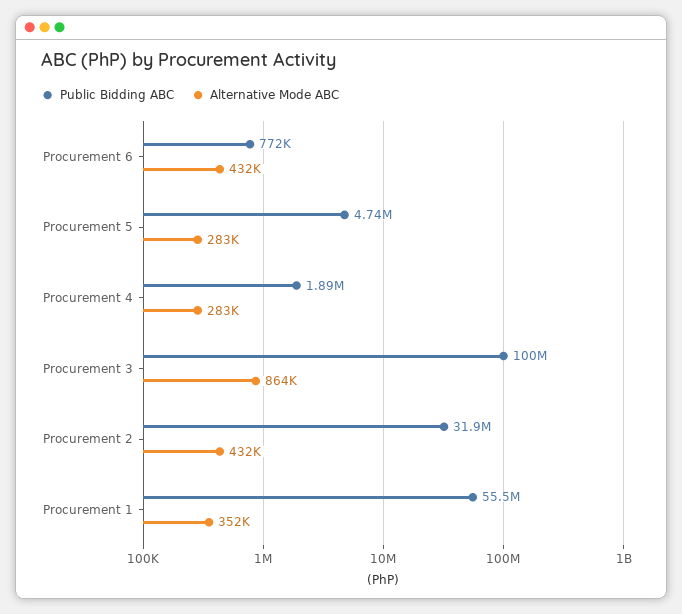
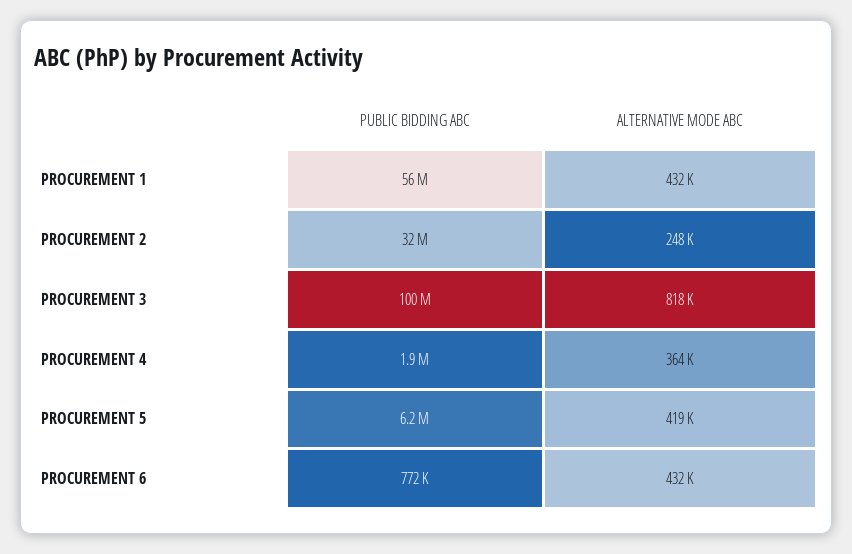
  {
    "Public Bidding ABC": {
      "Procurement 6": 772000,
-     "Procurement 5": 4740000,
+     "Procurement 5": 6200000,
      "Procurement 4": 1890000,
      "Procurement 3": 100000000,
      "Procurement 2": 31900000,
      "Procurement 1": 55500000
    },
    "Alternative Mode ABC": {
      "Procurement 6": 432000,
-     "Procurement 5": 283000,
+     "Procurement 5": 419000,
-     "Procurement 4": 283000,
+     "Procurement 4": 364000,
-     "Procurement 3": 864000,
+     "Procurement 3": 818000,
-     "Procurement 2": 432000,
+     "Procurement 2": 248000,
-     "Procurement 1": 352000
+     "Procurement 1": 432000
    }
  }

